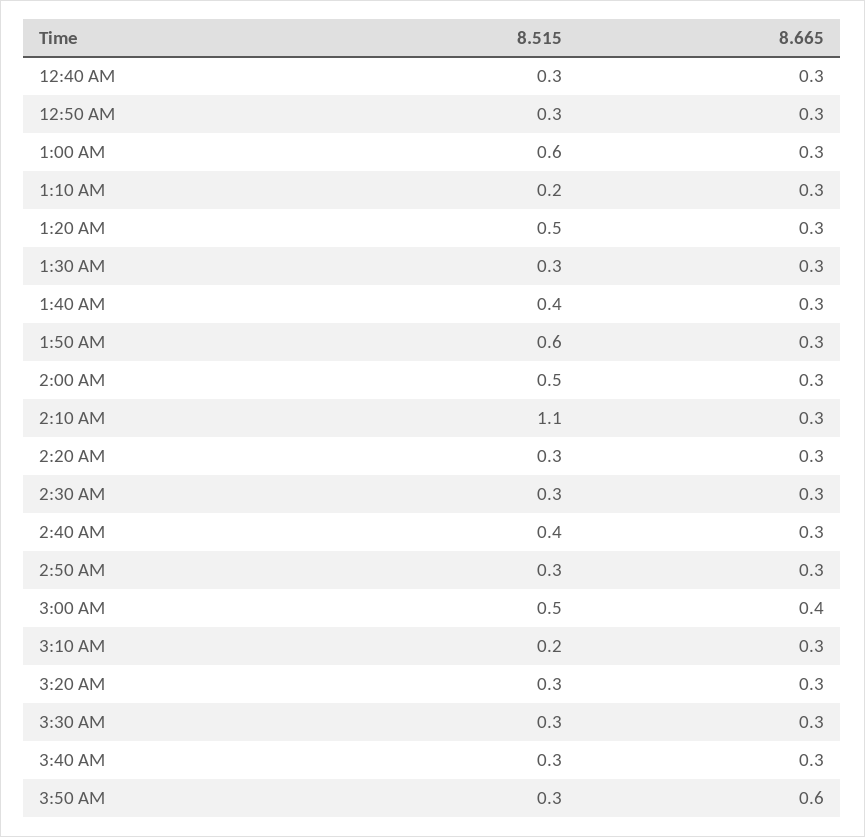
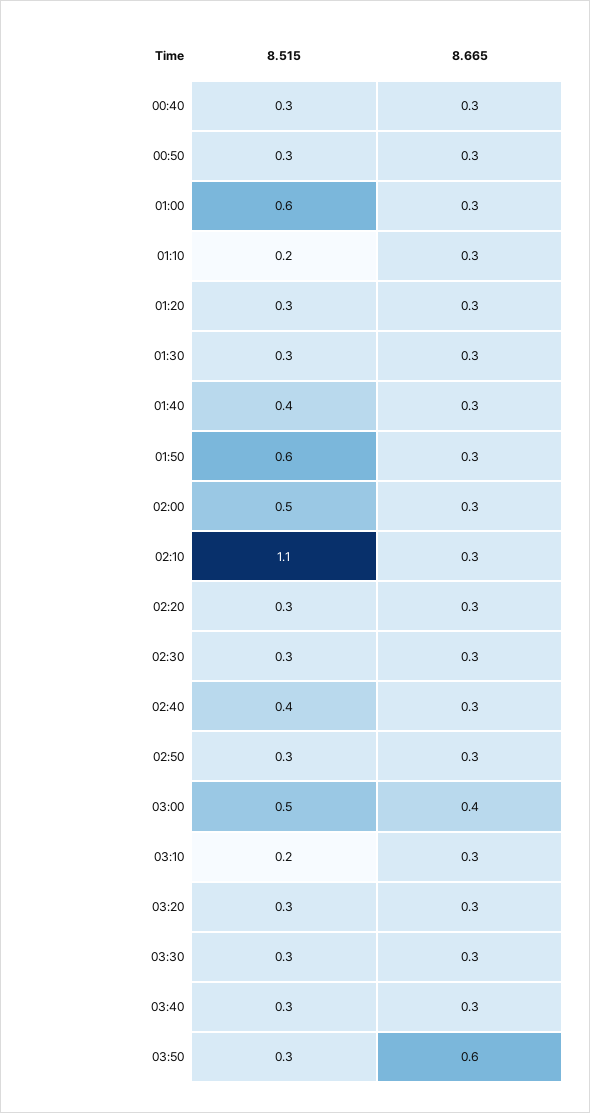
  {
    "8.515": {
      "12:40 AM": 0.3,
      "12:50 AM": 0.3,
      "1:00 AM": 0.6,
      "1:10 AM": 0.2,
-     "1:20 AM": 0.5,
+     "1:20 AM": 0.3,
      "1:30 AM": 0.3,
      "1:40 AM": 0.4,
      "1:50 AM": 0.6,
      "2:00 AM": 0.5,
      "2:10 AM": 1.1,
      "2:20 AM": 0.3,
      "2:30 AM": 0.3,
      "2:40 AM": 0.4,
      "2:50 AM": 0.3,
      "3:00 AM": 0.5,
      "3:10 AM": 0.2,
      "3:20 AM": 0.3,
      "3:30 AM": 0.3,
      "3:40 AM": 0.3,
      "3:50 AM": 0.3
    },
    "8.665": {
      "12:40 AM": 0.3,
      "12:50 AM": 0.3,
      "1:00 AM": 0.3,
      "1:10 AM": 0.3,
      "1:20 AM": 0.3,
      "1:30 AM": 0.3,
      "1:40 AM": 0.3,
      "1:50 AM": 0.3,
      "2:00 AM": 0.3,
      "2:10 AM": 0.3,
      "2:20 AM": 0.3,
      "2:30 AM": 0.3,
      "2:40 AM": 0.3,
      "2:50 AM": 0.3,
      "3:00 AM": 0.4,
      "3:10 AM": 0.3,
      "3:20 AM": 0.3,
      "3:30 AM": 0.3,
      "3:40 AM": 0.3,
      "3:50 AM": 0.6
    }
  }

